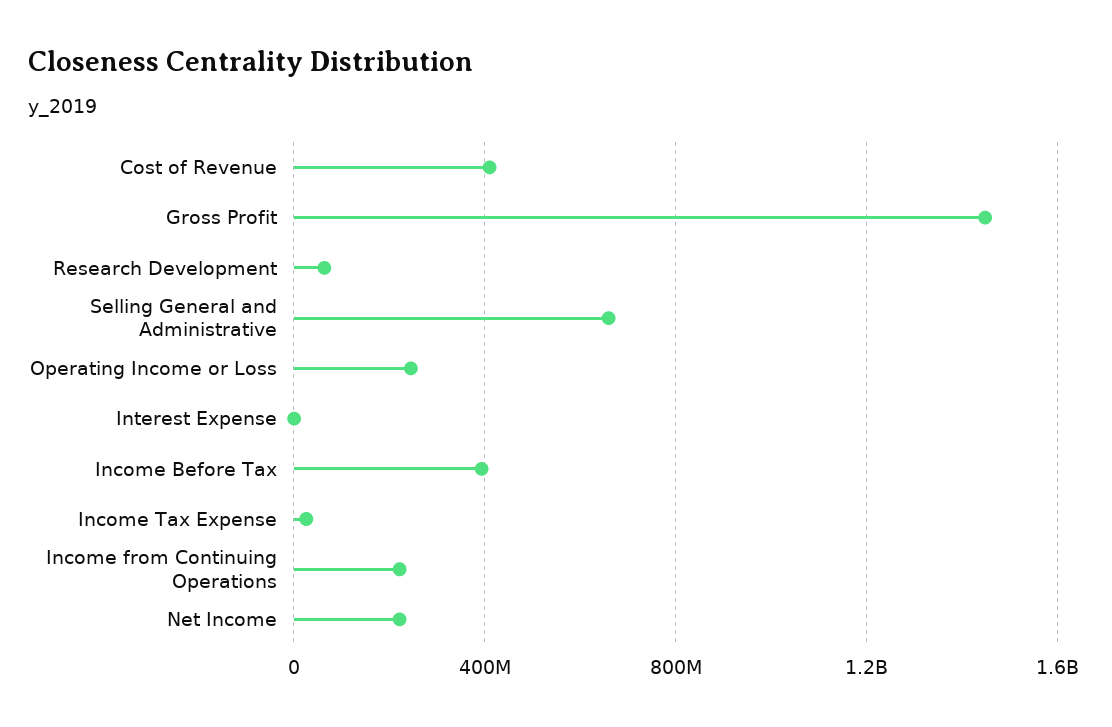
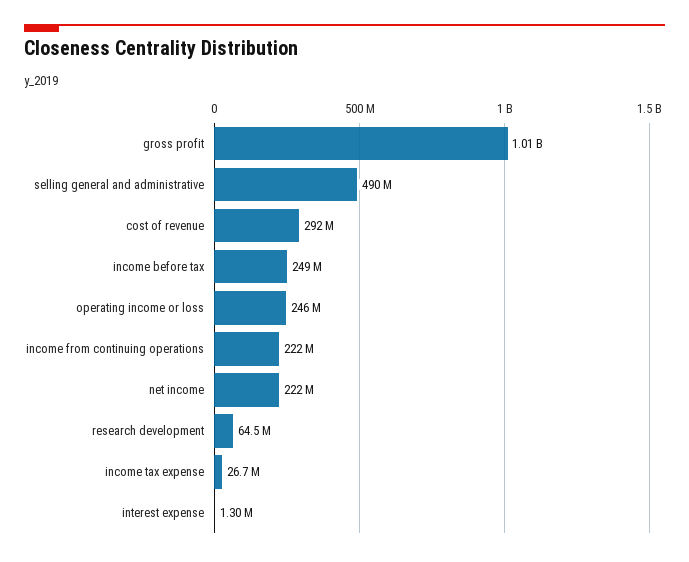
  {
-   "Cost of Revenue": 400000000,
+   "Cost of Revenue": 292000000,
-   "Gross Profit": 1450000000,
+   "Gross Profit": 1010000000,
    "Research Development": 64500000,
-   "Selling General and Administrative": 650000000,
+   "Selling General and Administrative": 490000000,
    "Operating Income or Loss": 246000000,
    "Interest Expense": 1300000,
-   "Income Before Tax": 400000000,
+   "Income Before Tax": 249000000,
    "Income Tax Expense": 26700000,
    "Income from Continuing Operations": 222000000,
    "Net Income": 222000000
  }

